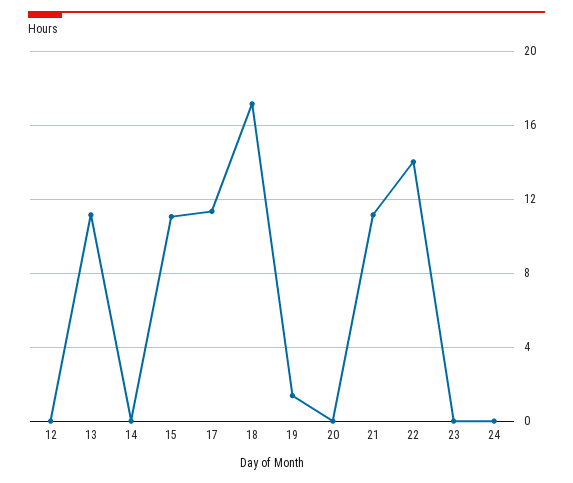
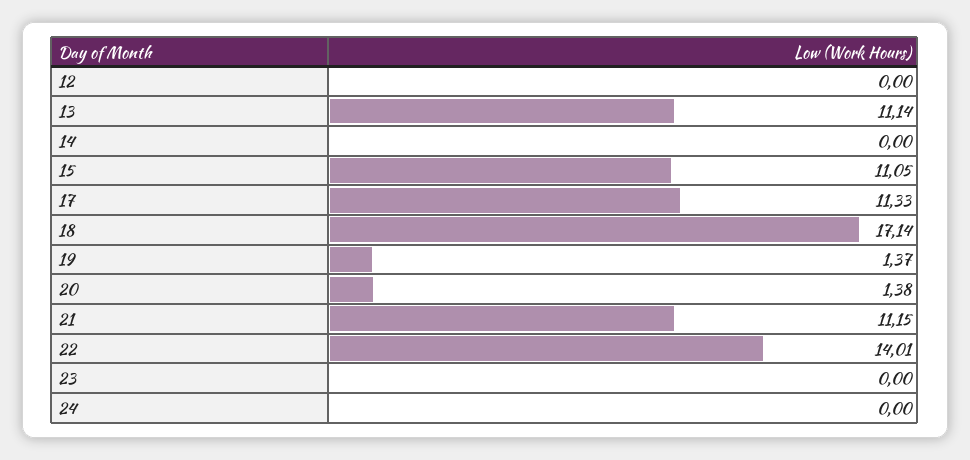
  {
    "12": 0,
    "13": 11.14,
    "14": 0,
    "15": 11.05,
    "17": 11.33,
    "18": 17.14,
    "19": 1.37,
-   "20": 0,
+   "20": 1.38,
    "21": 11.15,
    "22": 14.01,
    "23": 0,
    "24": 0
  }

